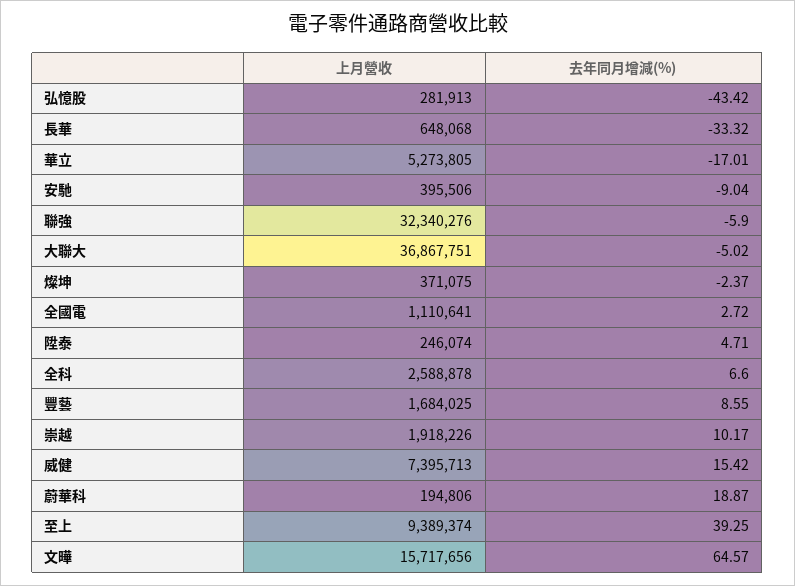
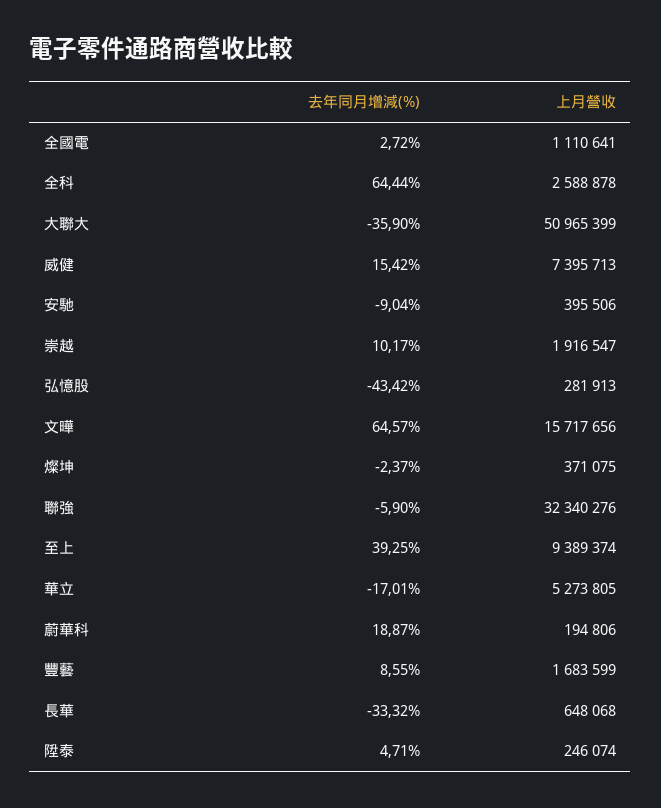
  {
    "上月營收": {
      "弘憶股": 281913,
      "長華": 648068,
      "華立": 5273805,
      "安馳": 395506,
      "聯強": 32340276,
-     "大聯大": 36867751,
+     "大聯大": 50965399,
      "燦坤": 371075,
      "全國電": 1110641,
      "陞泰": 246074,
      "全科": 2588878,
-     "豐藝": 1684025,
+     "豐藝": 1683599,
-     "崇越": 1918226,
+     "崇越": 1916547,
      "威健": 7395713,
      "蔚華科": 194806,
      "至上": 9389374,
      "文曄": 15717656
    },
    "去年同月增減(%)": {
      "弘憶股": -43.42,
      "長華": -33.32,
      "華立": -17.01,
      "安馳": -9.04,
      "聯強": -5.9,
-     "大聯大": -5.02,
+     "大聯大": -35.9,
      "燦坤": -2.37,
      "全國電": 2.72,
      "陞泰": 4.71,
-     "全科": 6.6,
+     "全科": 64.44,
      "豐藝": 8.55,
      "崇越": 10.17,
      "威健": 15.42,
      "蔚華科": 18.87,
      "至上": 39.25,
      "文曄": 64.57
    }
  }

